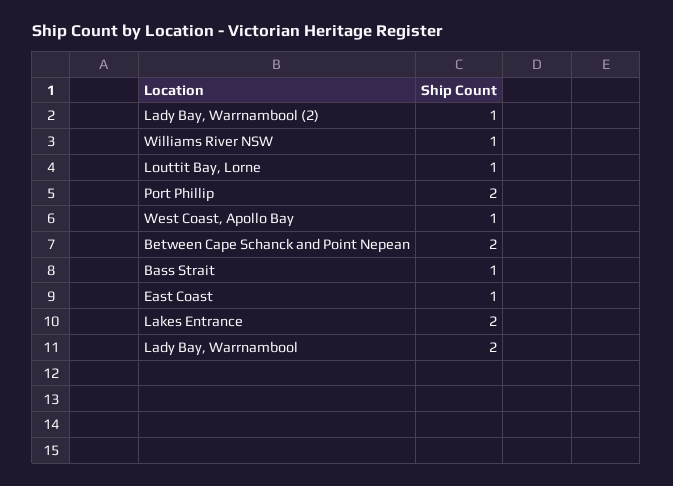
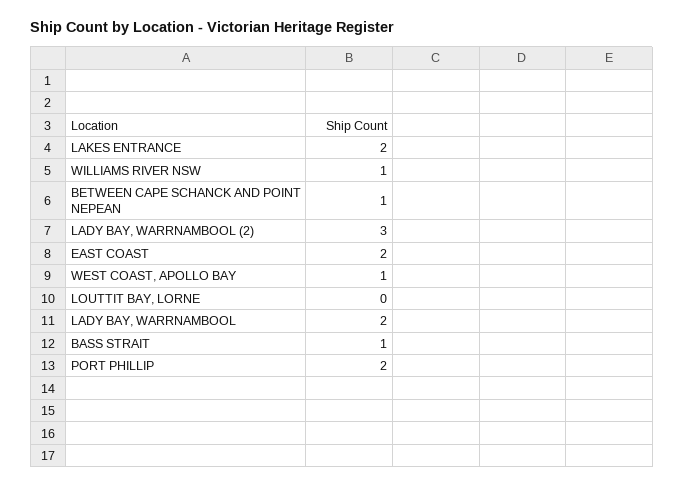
  {
-   "Lady Bay, Warrnambool (2)": 1,
+   "Lady Bay, Warrnambool (2)": 3,
    "Williams River NSW": 1,
-   "Louttit Bay, Lorne": 1,
+   "Louttit Bay, Lorne": 0,
    "Port Phillip": 2,
    "West Coast, Apollo Bay": 1,
-   "Between Cape Schanck and Point Nepean": 2,
+   "Between Cape Schanck and Point Nepean": 1,
    "Bass Strait": 1,
-   "East Coast": 1,
+   "East Coast": 2,
    "Lakes Entrance": 2,
    "Lady Bay, Warrnambool": 2
  }

